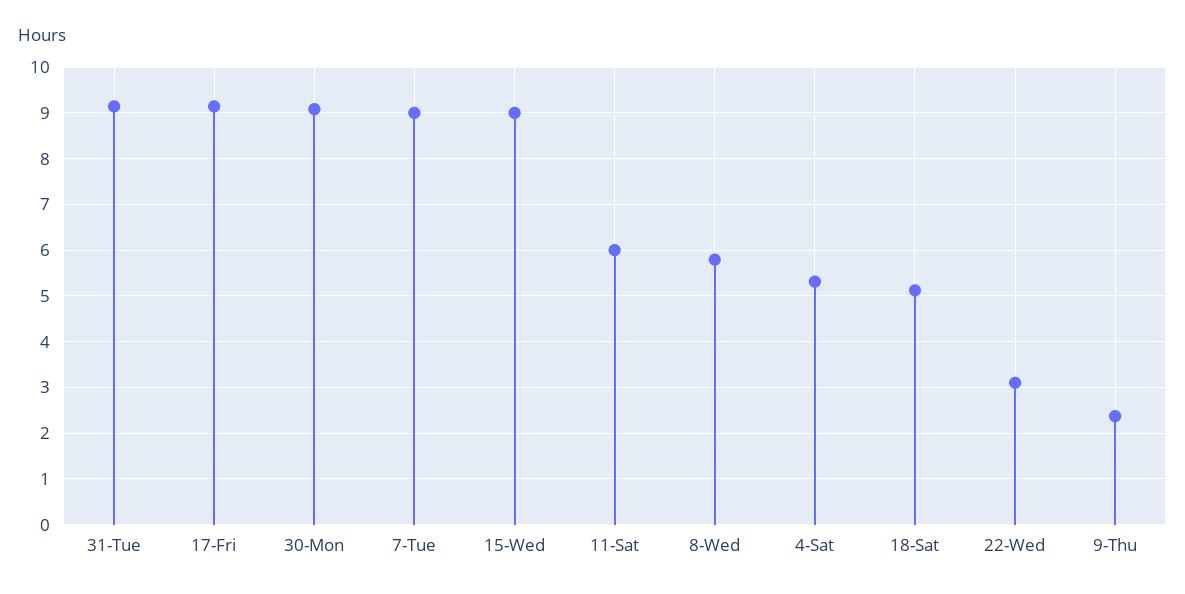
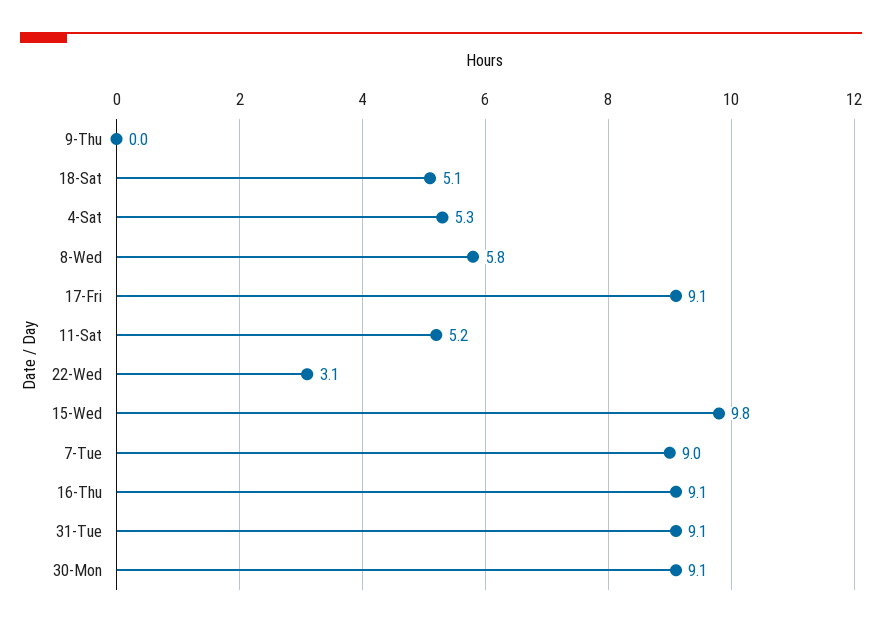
  {
    "31-Tue": 9.1,
    "17-Fri": 9.1,
    "30-Mon": 9.1,
    "7-Tue": 9,
-   "15-Wed": 9,
+   "15-Wed": 9.8,
-   "11-Sat": 6,
+   "11-Sat": 5.2,
    "8-Wed": 5.8,
    "4-Sat": 5.3,
    "18-Sat": 5.1,
    "22-Wed": 3.1,
-   "9-Thu": 2.4
+   "9-Thu": 0,
+   "16-Thu": 9.1
  }

